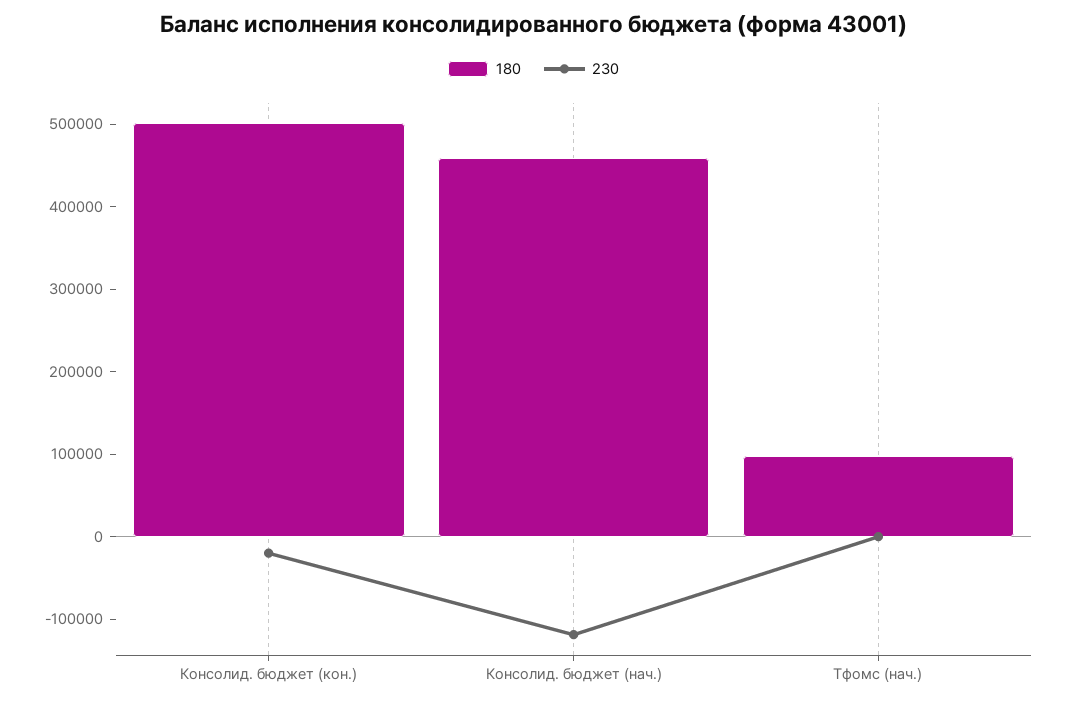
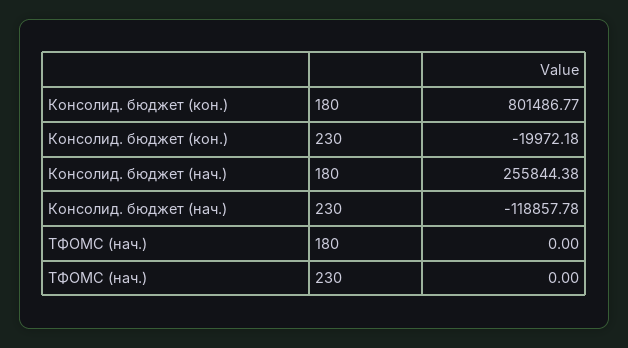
  {
    "180": {
-     "Консолид. бюджет (кон.)": 500000,
+     "Консолид. бюджет (кон.)": 801486.77,
-     "Консолид. бюджет (нач.)": 460000,
+     "Консолид. бюджет (нач.)": 255844.38,
-     "Тфомс (нач.)": 100000
+     "Тфомс (нач.)": 0
    },
    "230": {
      "Консолид. бюджет (кон.)": -19972.18,
      "Консолид. бюджет (нач.)": -118857.78,
      "Тфомс (нач.)": 0
    }
  }

